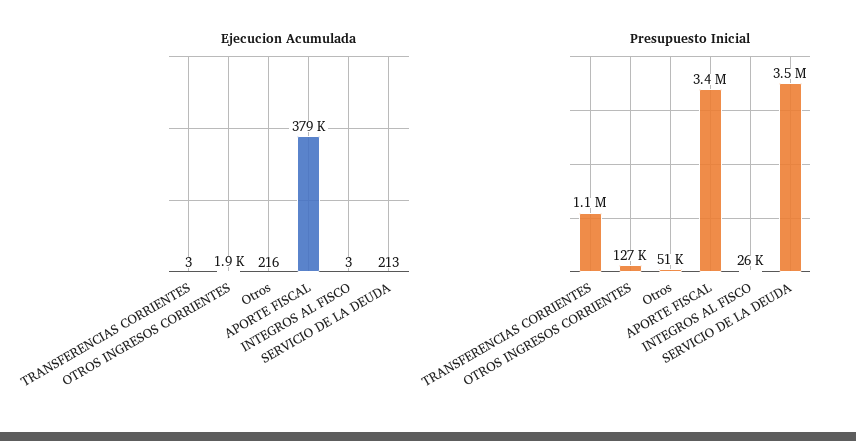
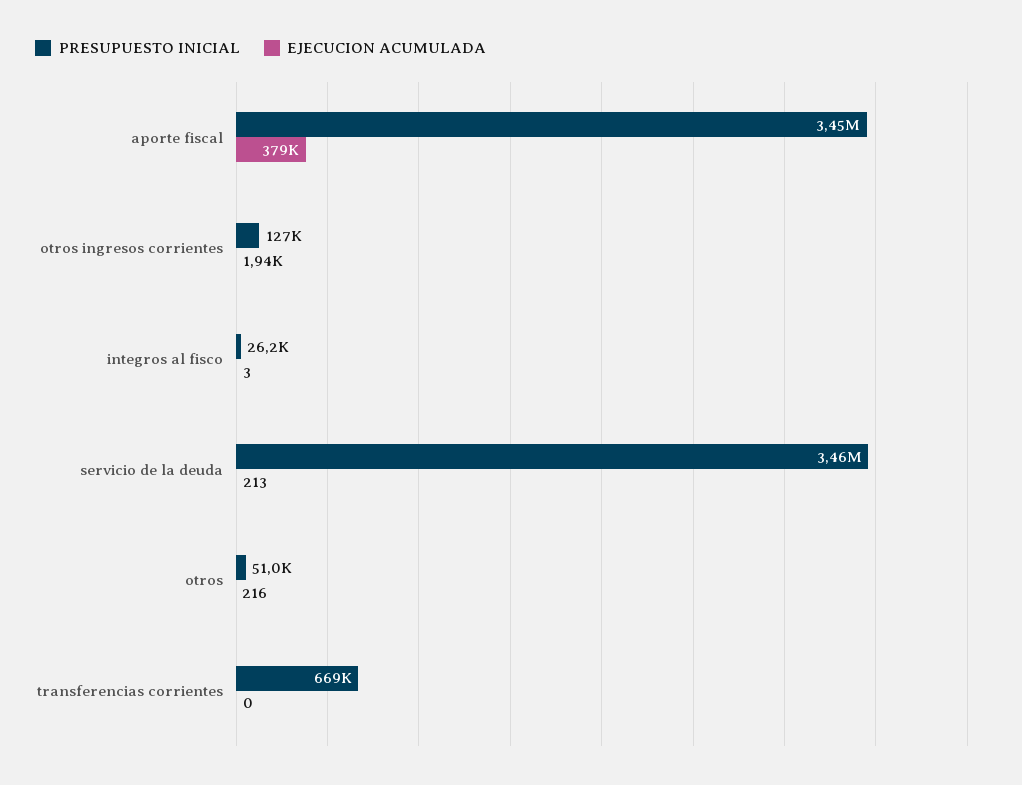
  {
    "Ejecucion Acumulada": {
-     "TRANSFERENCIAS CORRIENTES": 3,
+     "TRANSFERENCIAS CORRIENTES": 0,
      "OTROS INGRESOS CORRIENTES": 1940,
      "Otros": 216,
      "APORTE FISCAL": 379000,
      "INTEGROS AL FISCO": 3,
      "SERVICIO DE LA DEUDA": 213
    },
    "Presupuesto Inicial": {
-     "TRANSFERENCIAS CORRIENTES": 1100000,
+     "TRANSFERENCIAS CORRIENTES": 669000,
      "OTROS INGRESOS CORRIENTES": 127000,
      "Otros": 51000,
      "APORTE FISCAL": 3450000,
      "INTEGROS AL FISCO": 26200,
      "SERVICIO DE LA DEUDA": 3460000
    }
  }

